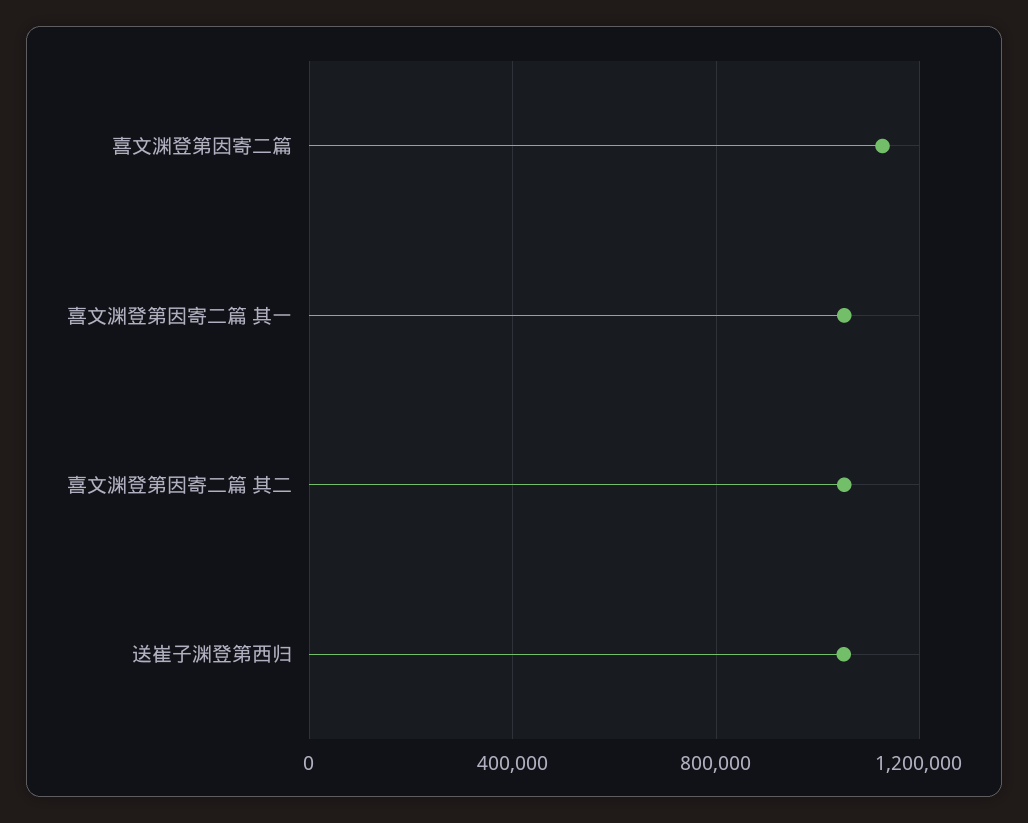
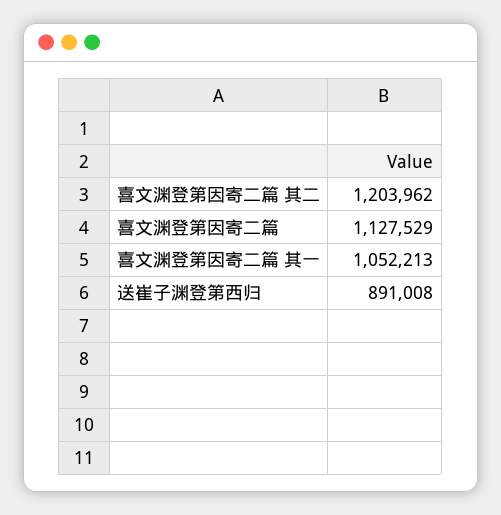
  {
    "喜文渊登第因寄二篇": 1127529,
    "喜文渊登第因寄二篇 其一": 1052213,
-   "喜文渊登第因寄二篇 其二": 1050000,
+   "喜文渊登第因寄二篇 其二": 1203962,
-   "送崔子渊登第西归": 1050000
+   "送崔子渊登第西归": 891008
  }

